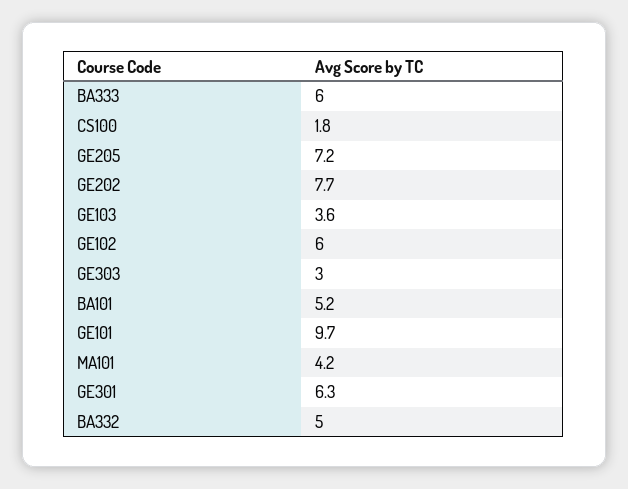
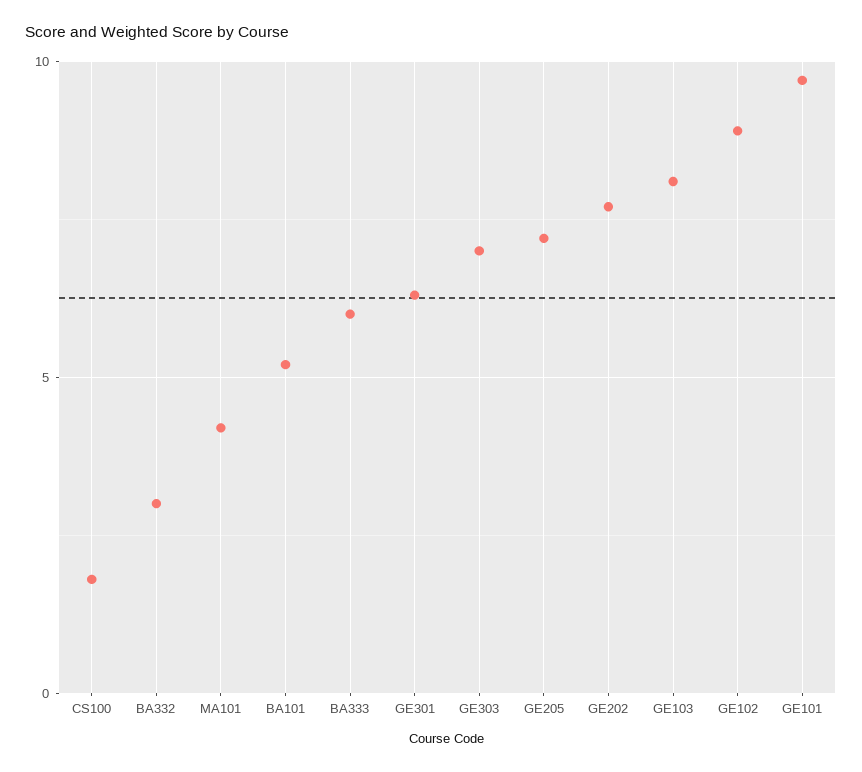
  {
    "BA333": 6,
    "CS100": 1.8,
    "GE205": 7.2,
    "GE202": 7.7,
-   "GE103": 3.6,
+   "GE103": 8,
-   "GE102": 6,
+   "GE102": 9,
-   "GE303": 3,
+   "GE303": 7,
    "BA101": 5.2,
    "GE101": 9.7,
    "MA101": 4.2,
    "GE301": 6.3,
-   "BA332": 5
+   "BA332": 3
  }

